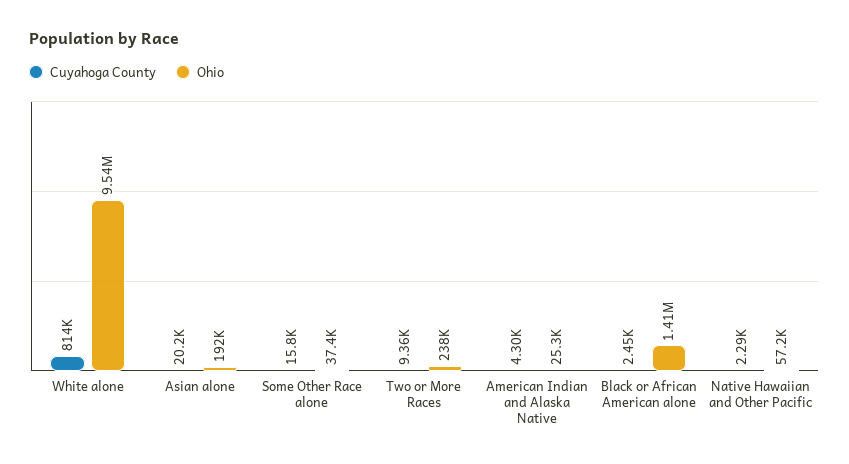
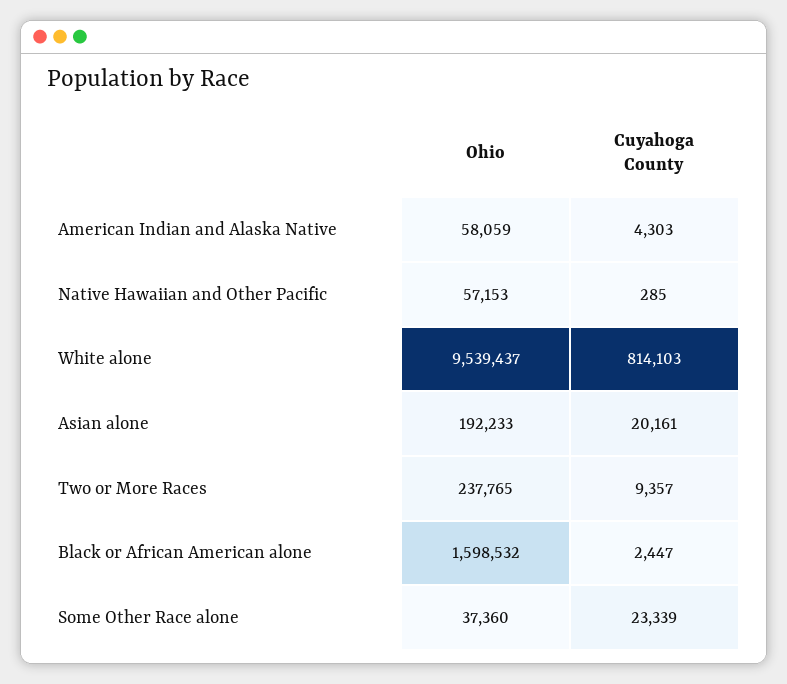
  {
    "Cuyahoga County": {
      "White alone": 814103,
      "Asian alone": 20161,
-     "Some Other Race alone": 15800,
+     "Some Other Race alone": 23339,
      "Two or More Races": 9357,
      "American Indian and Alaska Native": 4303,
      "Black or African American alone": 2447,
-     "Native Hawaiian and Other Pacific": 2290
+     "Native Hawaiian and Other Pacific": 285
    },
    "Ohio": {
      "White alone": 9539437,
      "Asian alone": 192233,
      "Some Other Race alone": 37360,
      "Two or More Races": 237765,
-     "American Indian and Alaska Native": 25300,
+     "American Indian and Alaska Native": 58059,
-     "Black or African American alone": 1410000,
+     "Black or African American alone": 1598532,
      "Native Hawaiian and Other Pacific": 57153
    }
  }

